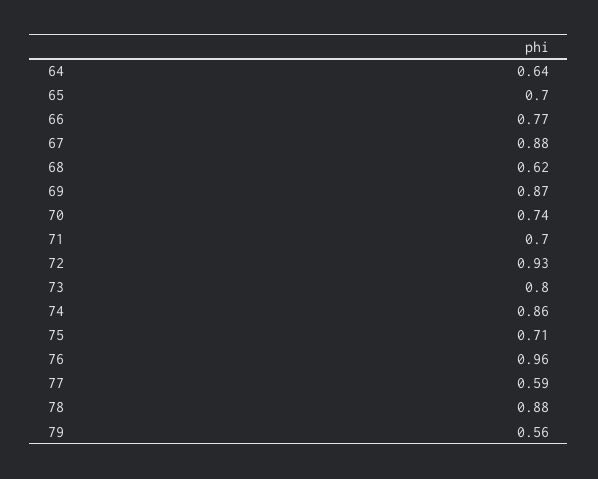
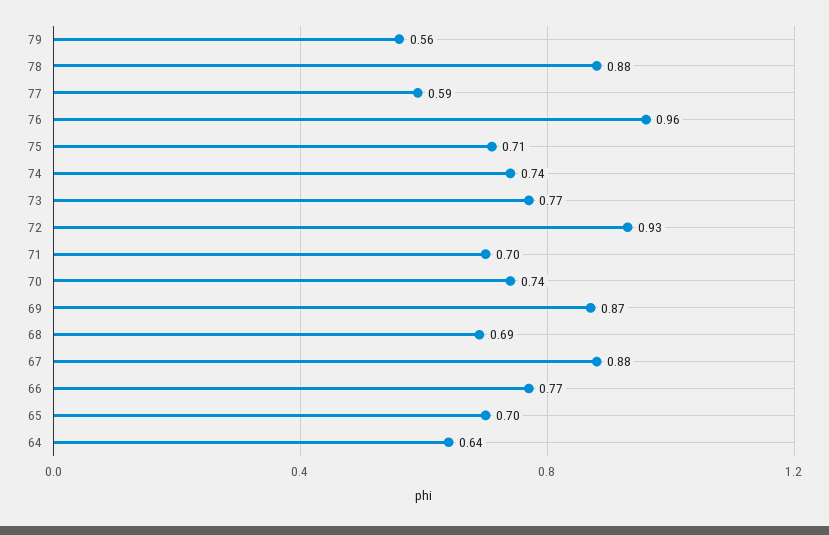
  {
    "64": 0.64,
    "65": 0.7,
    "66": 0.77,
    "67": 0.88,
-   "68": 0.62,
+   "68": 0.69,
    "69": 0.87,
    "70": 0.74,
    "71": 0.7,
    "72": 0.93,
-   "73": 0.8,
+   "73": 0.77,
-   "74": 0.86,
+   "74": 0.74,
    "75": 0.71,
    "76": 0.96,
    "77": 0.59,
    "78": 0.88,
    "79": 0.56
  }

